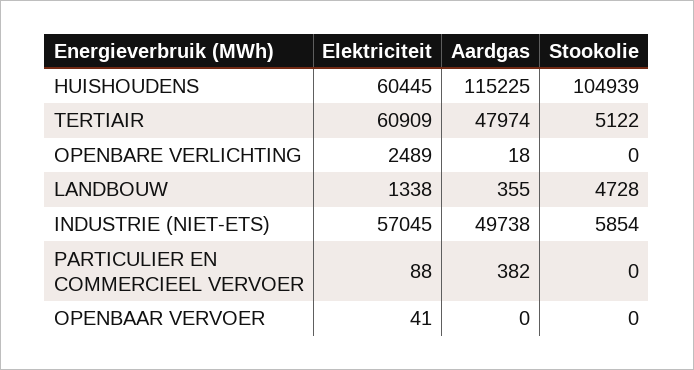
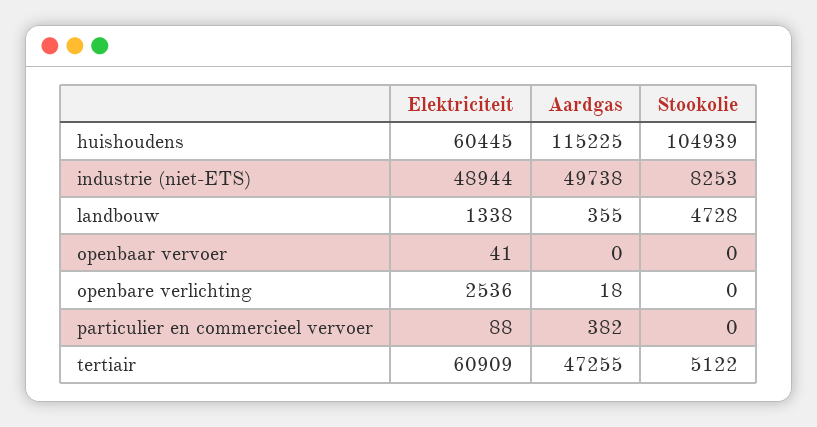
  {
    "Elektriciteit": {
      "HUISHOUDENS": 60445,
      "TERTIAIR": 60909,
-     "OPENBARE VERLICHTING": 2489,
+     "OPENBARE VERLICHTING": 2536,
      "LANDBOUW": 1338,
-     "INDUSTRIE (NIET-ETS)": 57045,
+     "INDUSTRIE (NIET-ETS)": 48944,
      "PARTICULIER EN COMMERCIEEL VERVOER": 88,
      "OPENBAAR VERVOER": 41
    },
    "Aardgas": {
      "HUISHOUDENS": 115225,
-     "TERTIAIR": 47974,
+     "TERTIAIR": 47255,
      "OPENBARE VERLICHTING": 18,
      "LANDBOUW": 355,
      "INDUSTRIE (NIET-ETS)": 49738,
      "PARTICULIER EN COMMERCIEEL VERVOER": 382,
      "OPENBAAR VERVOER": 0
    },
    "Stookolie": {
      "HUISHOUDENS": 104939,
      "TERTIAIR": 5122,
      "OPENBARE VERLICHTING": 0,
      "LANDBOUW": 4728,
-     "INDUSTRIE (NIET-ETS)": 5854,
+     "INDUSTRIE (NIET-ETS)": 8253,
      "PARTICULIER EN COMMERCIEEL VERVOER": 0,
      "OPENBAAR VERVOER": 0
    }
  }

